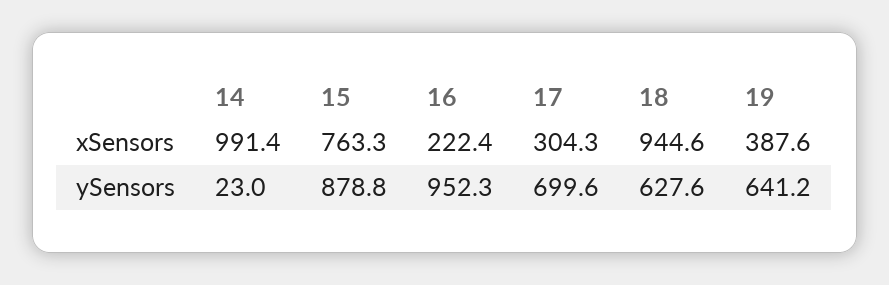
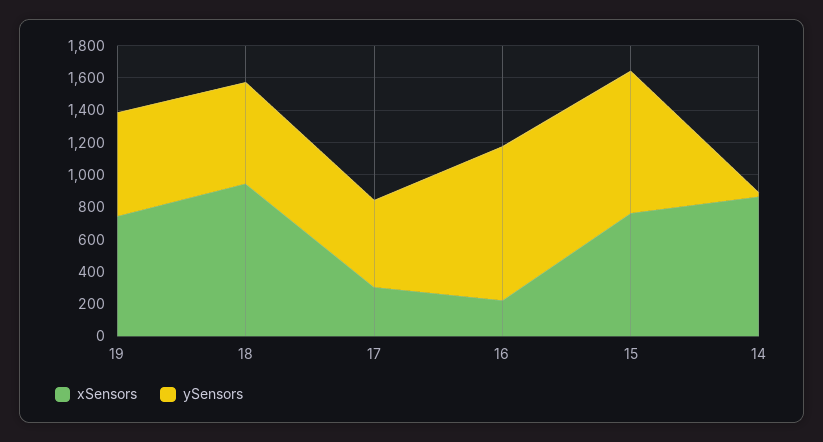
  {
    "xSensors": {
-     "14": 991.4,
+     "14": 850,
      "15": 763.3,
      "16": 222.4,
      "17": 304.3,
      "18": 944.6,
-     "19": 387.6
+     "19": 750
    },
    "ySensors": {
      "14": 23,
      "15": 878.8,
      "16": 952.3,
-     "17": 699.6,
+     "17": 550,
      "18": 627.6,
      "19": 641.2
    }
  }

